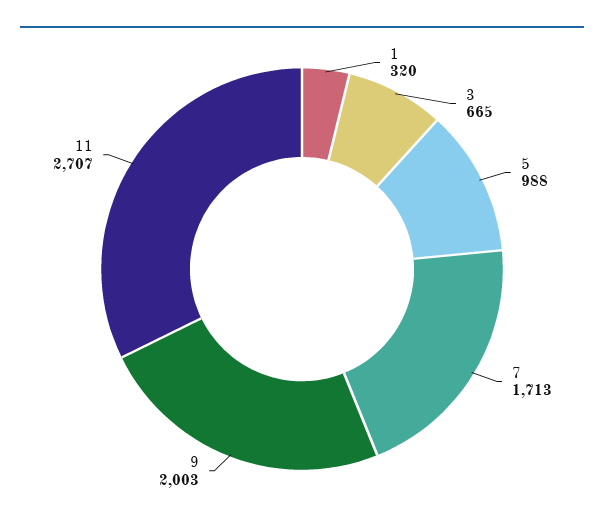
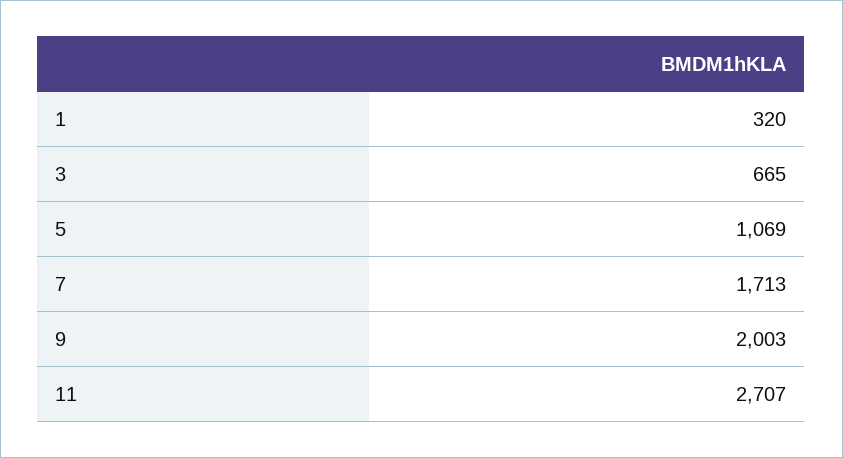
  {
    "1": 320,
    "3": 665,
-   "5": 988,
+   "5": 1069,
    "7": 1713,
    "9": 2003,
    "11": 2707
  }

